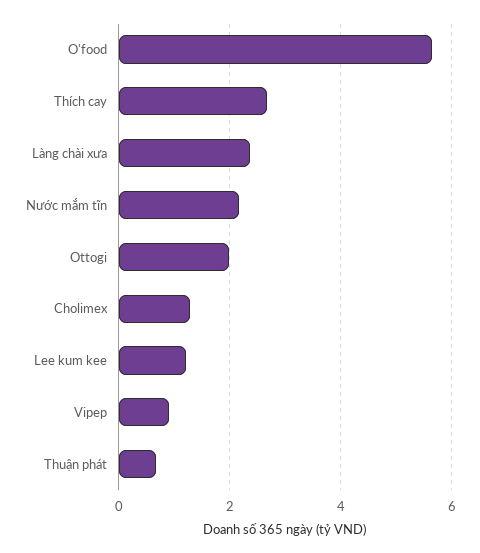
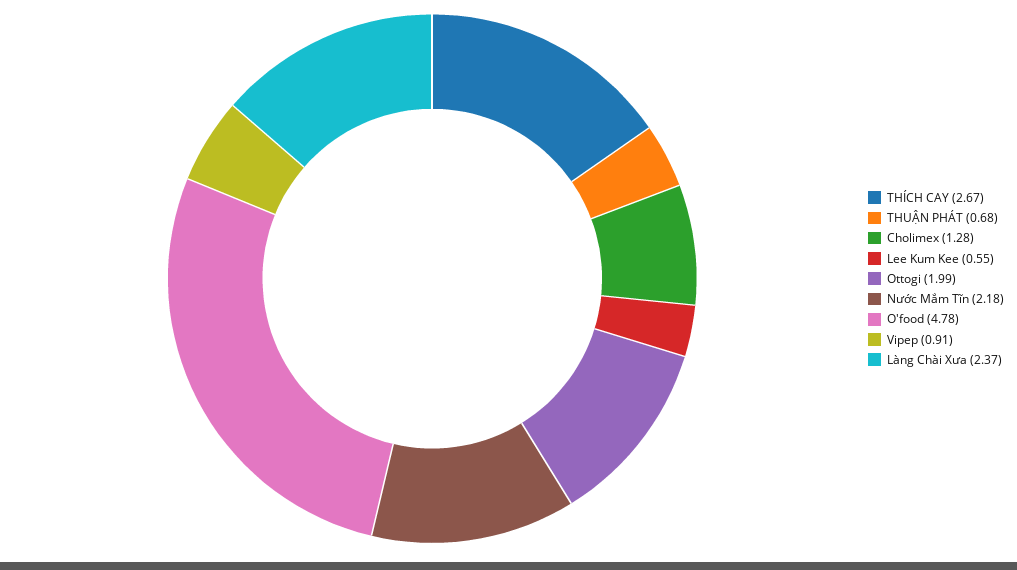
  {
-   "O'food": 5.6,
+   "O'food": 4.78,
    "Thích cay": 2.67,
    "Làng chài xưa": 2.37,
    "Nước mắm tĩn": 2.18,
    "Ottogi": 1.99,
    "Cholimex": 1.28,
-   "Lee kum kee": 1.2,
+   "Lee kum kee": 0.55,
    "Vipep": 0.91,
    "Thuận phát": 0.68
  }

